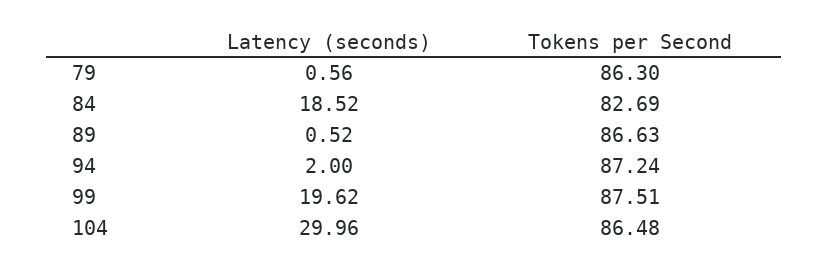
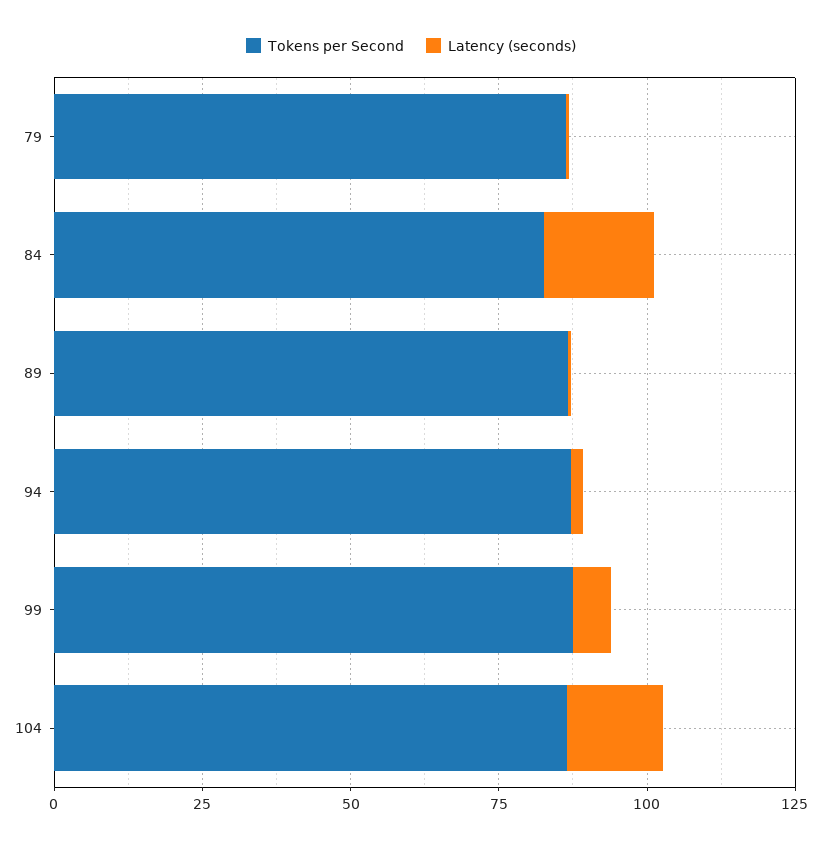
  {
    "Latency (seconds)": {
      "79": 0.56,
      "84": 18.52,
      "89": 0.52,
      "94": 2,
-     "99": 19.62,
+     "99": 5,
-     "104": 29.96
+     "104": 15
    },
    "Tokens per Second": {
      "79": 86.3,
      "84": 82.69,
      "89": 86.63,
      "94": 87.24,
      "99": 87.51,
      "104": 86.48
    }
  }

